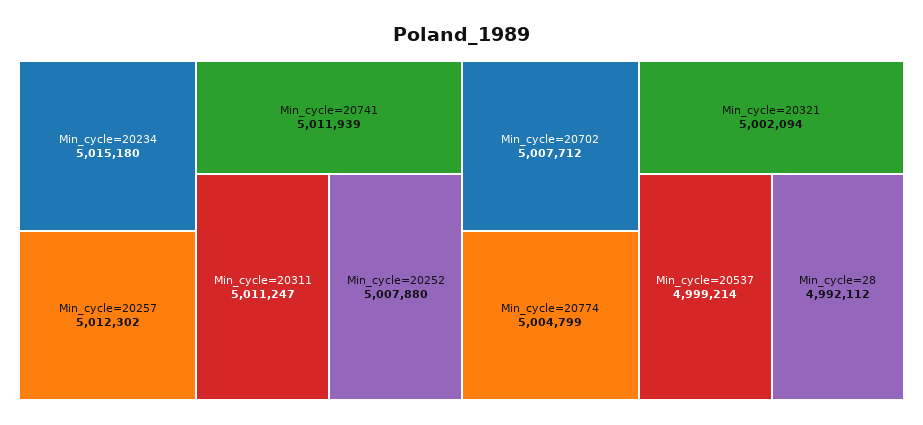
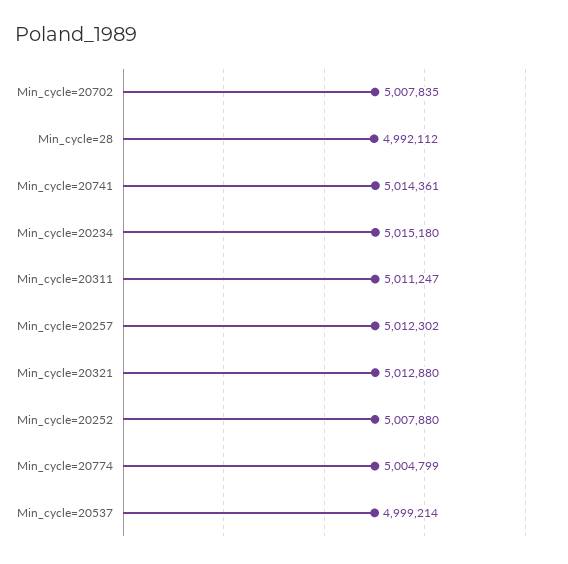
  {
    "Min_cycle=20234": 5015180,
    "Min_cycle=20257": 5012302,
-   "Min_cycle=20741": 5011939,
+   "Min_cycle=20741": 5014361,
    "Min_cycle=20311": 5011247,
    "Min_cycle=20252": 5007880,
-   "Min_cycle=20702": 5007712,
+   "Min_cycle=20702": 5007835,
    "Min_cycle=20774": 5004799,
-   "Min_cycle=20321": 5002094,
+   "Min_cycle=20321": 5012880,
    "Min_cycle=20537": 4999214,
    "Min_cycle=28": 4992112
  }

